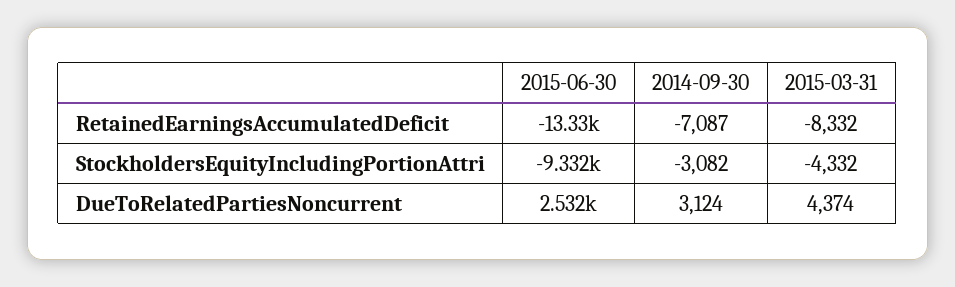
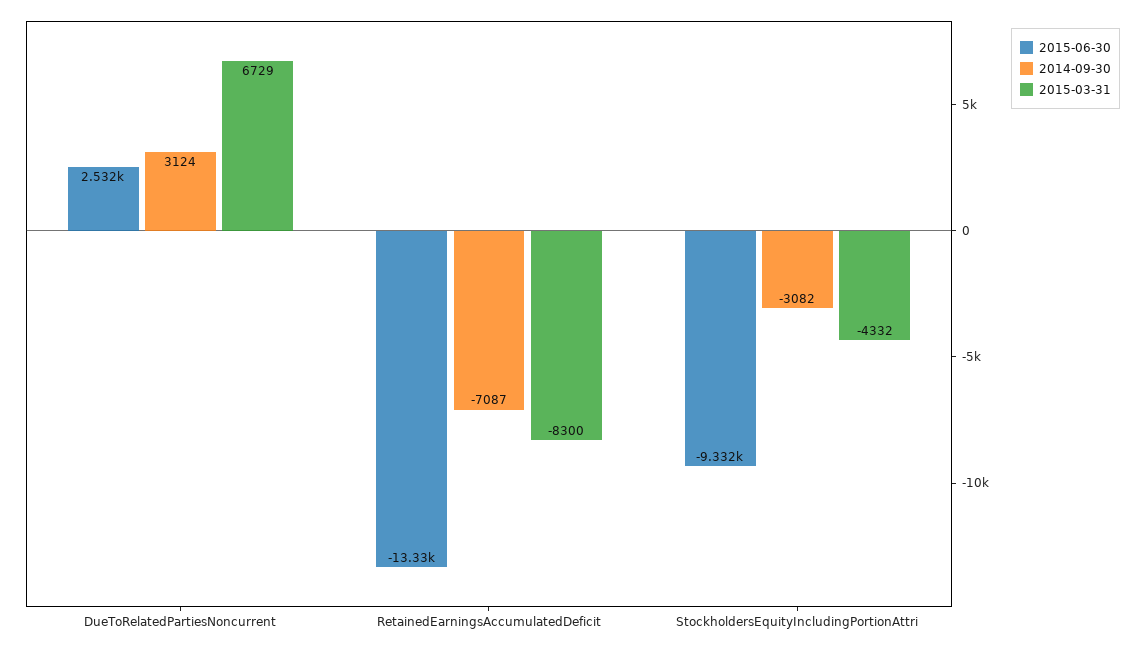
  {
    "2015-06-30": {
      "RetainedEarningsAccumulatedDeficit": -13330,
      "StockholdersEquityIncludingPortionAttri": -9332,
      "DueToRelatedPartiesNoncurrent": 2532
    },
    "2014-09-30": {
      "RetainedEarningsAccumulatedDeficit": -7087,
      "StockholdersEquityIncludingPortionAttri": -3082,
      "DueToRelatedPartiesNoncurrent": 3124
    },
    "2015-03-31": {
-     "RetainedEarningsAccumulatedDeficit": -8332,
+     "RetainedEarningsAccumulatedDeficit": -8300,
      "StockholdersEquityIncludingPortionAttri": -4332,
-     "DueToRelatedPartiesNoncurrent": 4374
+     "DueToRelatedPartiesNoncurrent": 6729
    }
  }

